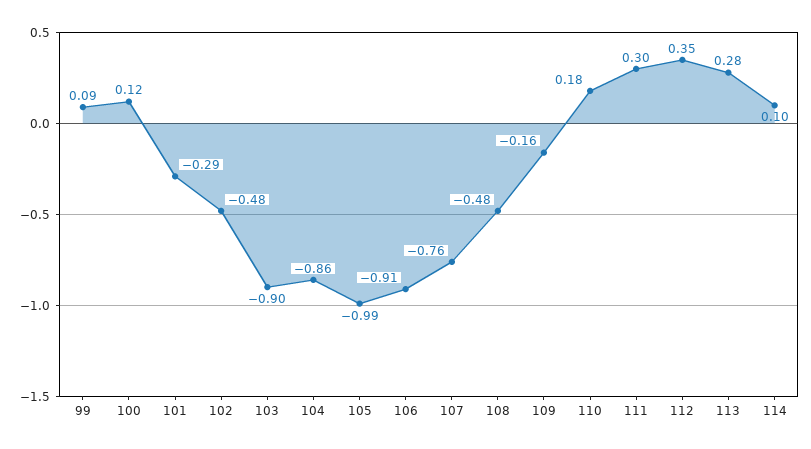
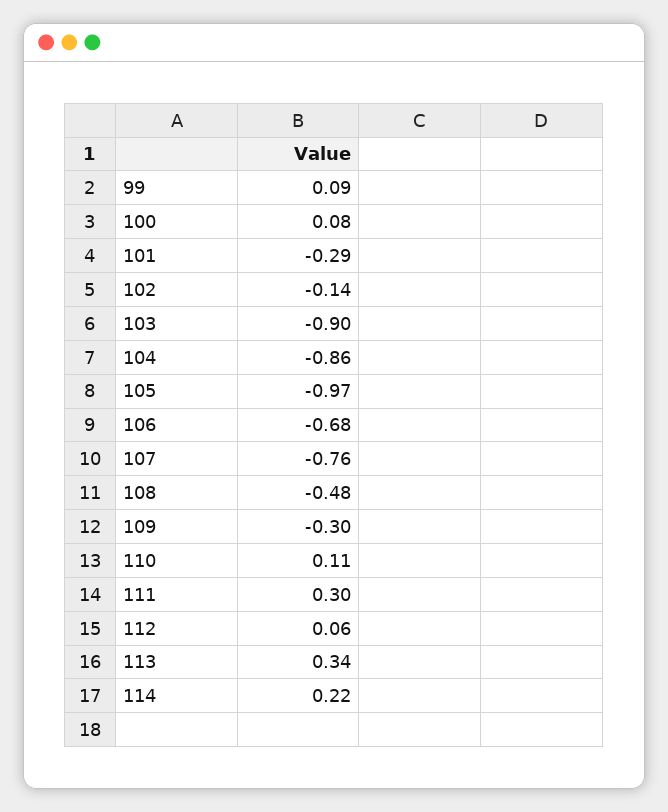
  {
    "99": 0.09,
-   "100": 0.12,
+   "100": 0.08,
    "101": -0.29,
-   "102": -0.48,
+   "102": -0.14,
    "103": -0.9,
    "104": -0.86,
-   "105": -0.99,
+   "105": -0.97,
-   "106": -0.91,
+   "106": -0.68,
    "107": -0.76,
    "108": -0.48,
-   "109": -0.16,
+   "109": -0.3,
-   "110": 0.18,
+   "110": 0.11,
    "111": 0.3,
-   "112": 0.35,
+   "112": 0.06,
-   "113": 0.28,
+   "113": 0.34,
-   "114": 0.1
+   "114": 0.22
  }

